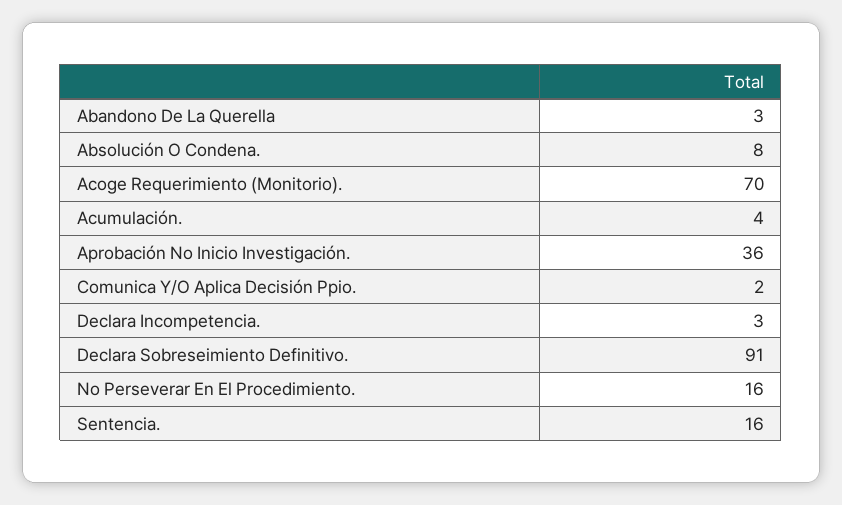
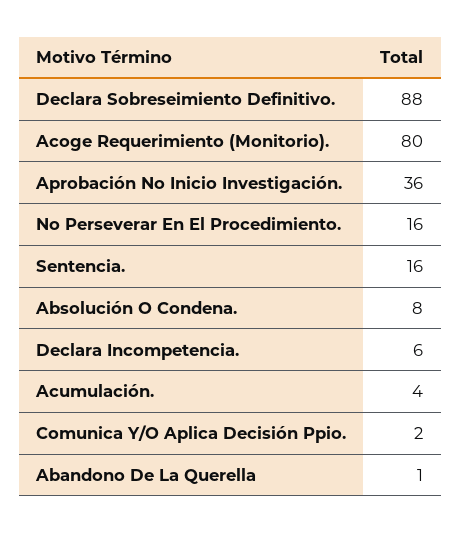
  {
-   "Abandono De La Querella": 3,
+   "Abandono De La Querella": 1,
    "Absolución O Condena.": 8,
-   "Acoge Requerimiento (Monitorio).": 70,
+   "Acoge Requerimiento (Monitorio).": 80,
    "Acumulación.": 4,
    "Aprobación No Inicio Investigación.": 36,
    "Comunica Y/O Aplica Decisión Ppio.": 2,
-   "Declara Incompetencia.": 3,
+   "Declara Incompetencia.": 6,
-   "Declara Sobreseimiento Definitivo.": 91,
+   "Declara Sobreseimiento Definitivo.": 88,
    "No Perseverar En El Procedimiento.": 16,
    "Sentencia.": 16
  }

